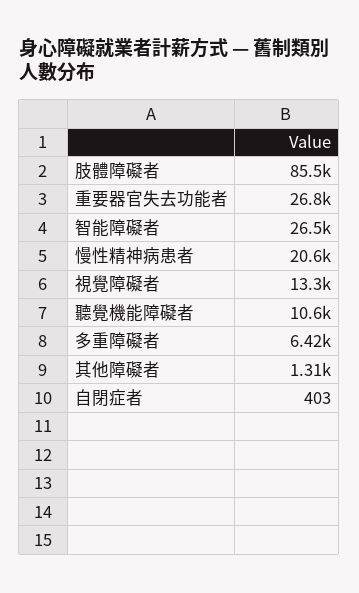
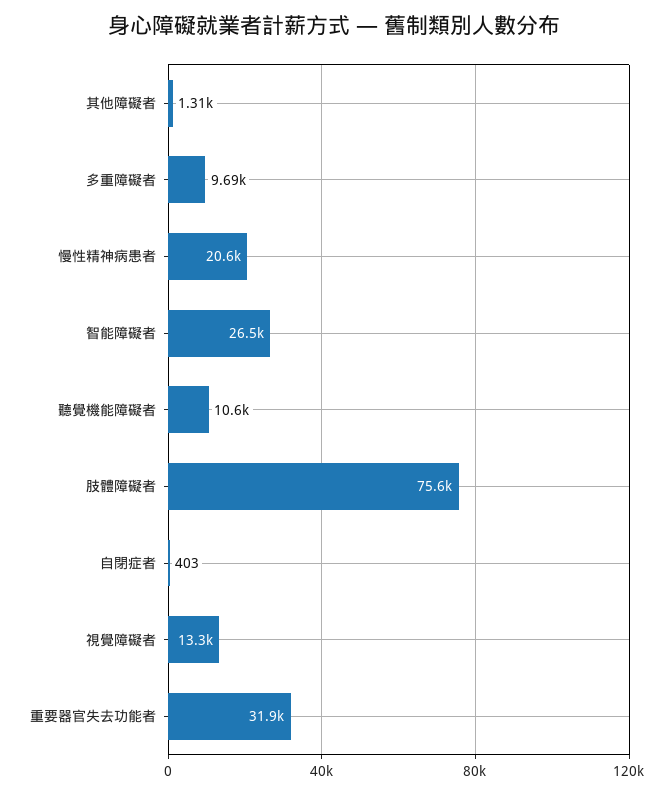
  {
-   "肢體障礙者": 85500,
+   "肢體障礙者": 75600,
-   "重要器官失去功能者": 26800,
+   "重要器官失去功能者": 31900,
    "智能障礙者": 26500,
    "慢性精神病患者": 20600,
    "視覺障礙者": 13300,
    "聽覺機能障礙者": 10600,
-   "多重障礙者": 6420,
+   "多重障礙者": 9690,
    "其他障礙者": 1310,
    "自閉症者": 403
  }

